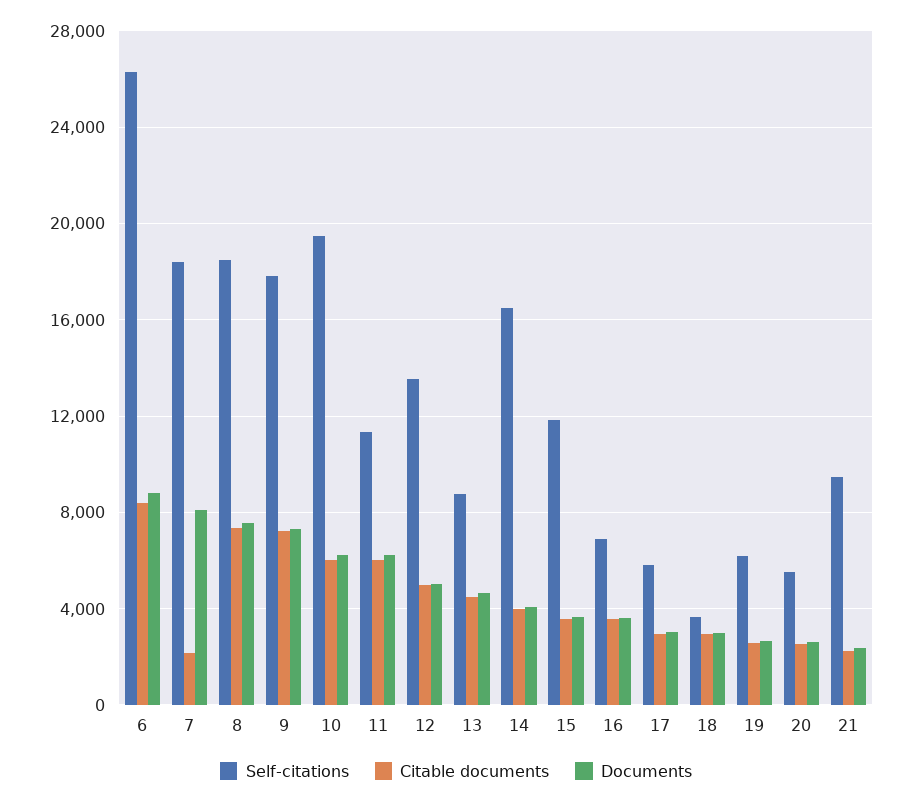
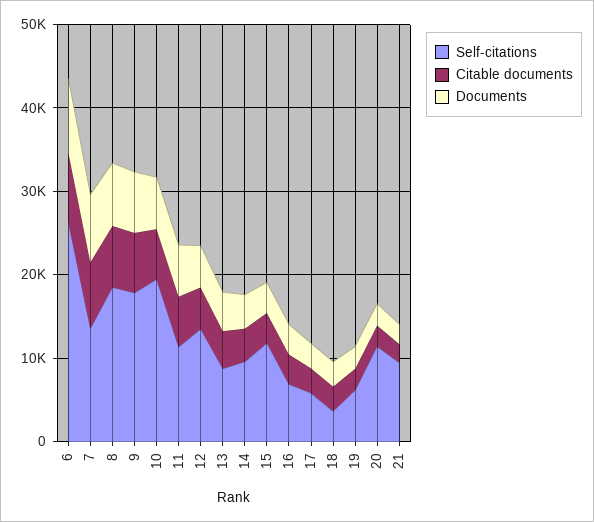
  {
    "Self-citations": {
      "6": 26500,
-     "7": 18500,
+     "7": 14000,
      "8": 18500,
      "9": 18000,
      "10": 19500,
      "11": 11500,
      "12": 13500,
      "13": 9000,
-     "14": 16500,
+     "14": 10000,
      "15": 12000,
      "16": 7000,
      "17": 6000,
      "18": 3500,
      "19": 6000,
-     "20": 5500,
+     "20": 12000,
      "21": 9500
    },
    "Citable documents": {
      "6": 8500,
-     "7": 2000,
+     "7": 8000,
      "8": 7500,
      "9": 7000,
      "10": 6000,
      "11": 6000,
      "12": 5000,
      "13": 4500,
      "14": 4000,
      "15": 3500,
      "16": 3500,
      "17": 3000,
      "18": 3000,
      "19": 2500,
      "20": 2500,
      "21": 2000
    },
    "Documents": {
      "6": 9000,
      "7": 8000,
      "8": 7500,
      "9": 7500,
      "10": 6000,
      "11": 6000,
      "12": 5000,
      "13": 4500,
      "14": 4000,
      "15": 3500,
      "16": 3500,
      "17": 3000,
      "18": 3000,
      "19": 2500,
      "20": 2500,
      "21": 2500
    }
  }

